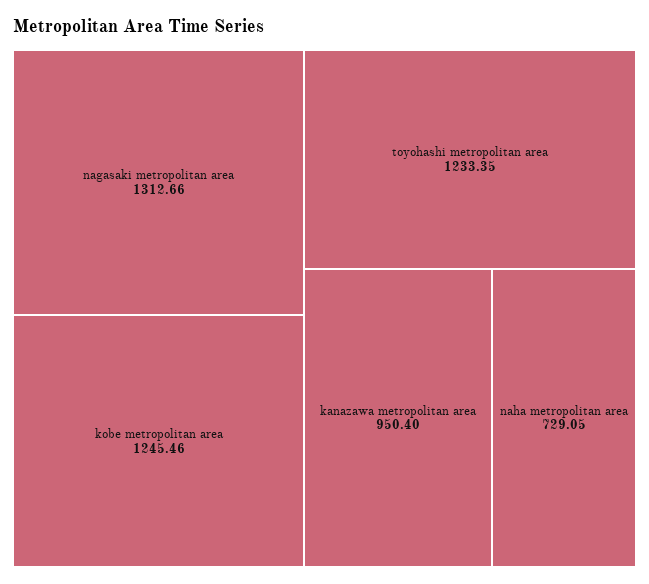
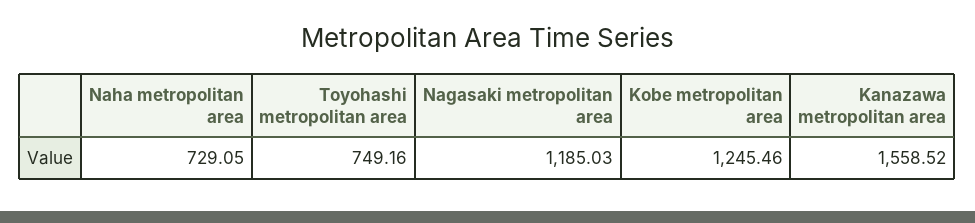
  {
-   "nagasaki metropolitan area": 1312.66,
+   "nagasaki metropolitan area": 1185.03,
    "kobe metropolitan area": 1245.46,
-   "toyohashi metropolitan area": 1233.35,
+   "toyohashi metropolitan area": 749.16,
-   "kanazawa metropolitan area": 950.4,
+   "kanazawa metropolitan area": 1558.52,
    "naha metropolitan area": 729.05
  }

